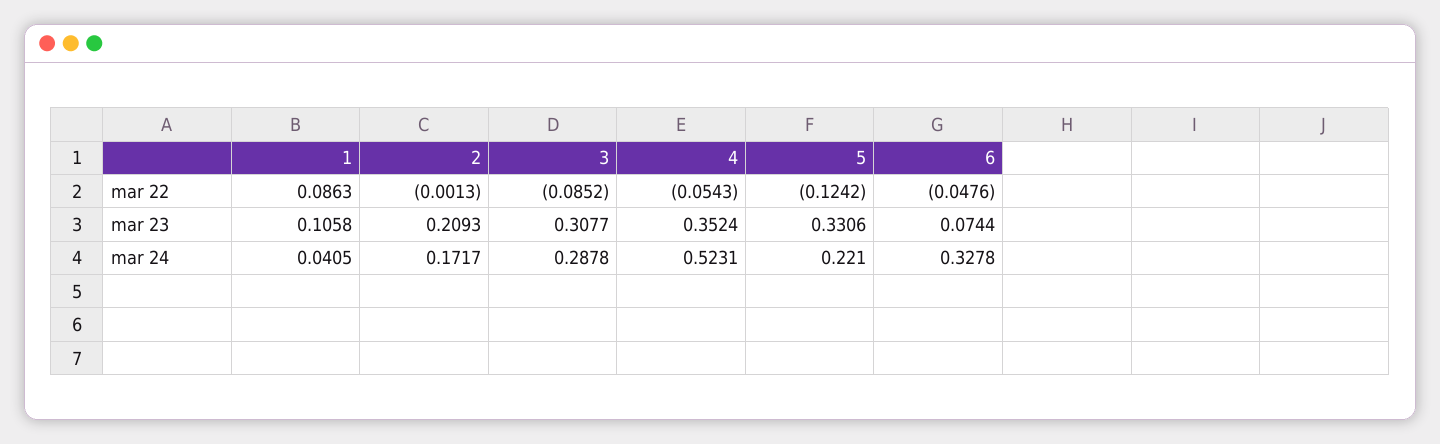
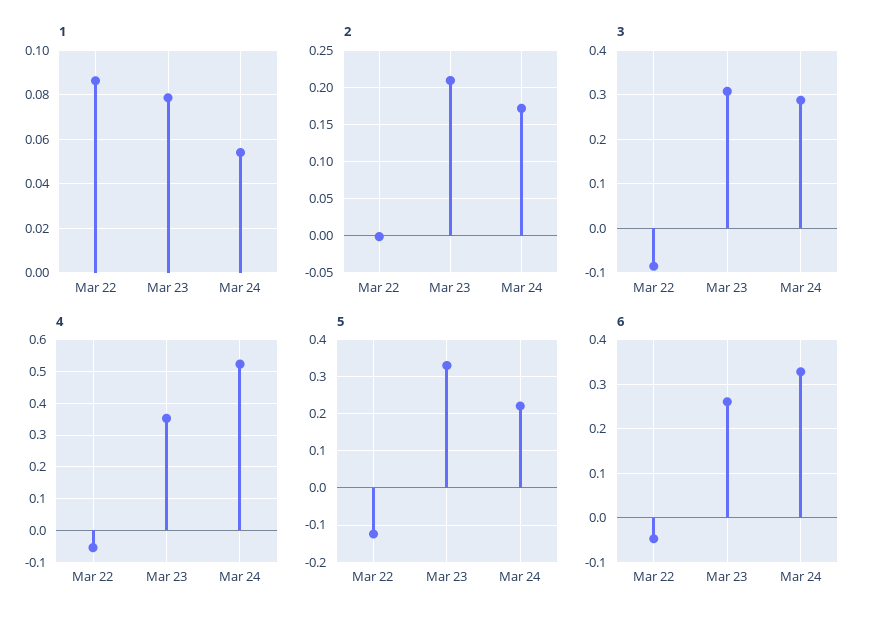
  {
    "1": {
      "mar 22": 0.0863,
-     "mar 23": 0.1058,
+     "mar 23": 0.08,
-     "mar 24": 0.0405
+     "mar 24": 0.055
    },
    "2": {
      "mar 22": -0.0013,
      "mar 23": 0.2093,
      "mar 24": 0.1717
    },
    "3": {
      "mar 22": -0.0852,
      "mar 23": 0.3077,
      "mar 24": 0.2878
    },
    "4": {
      "mar 22": -0.0543,
      "mar 23": 0.3524,
      "mar 24": 0.5231
    },
    "5": {
      "mar 22": -0.1242,
      "mar 23": 0.3306,
      "mar 24": 0.221
    },
    "6": {
      "mar 22": -0.0476,
-     "mar 23": 0.0744,
+     "mar 23": 0.26,
      "mar 24": 0.3278
    }
  }

